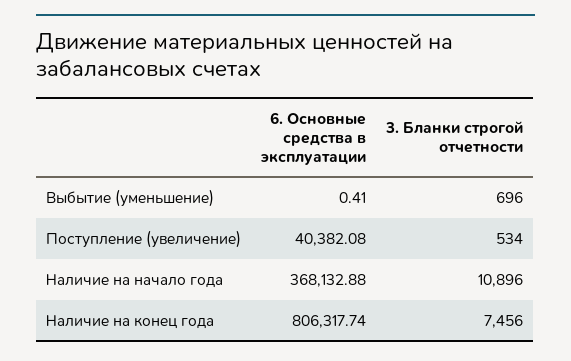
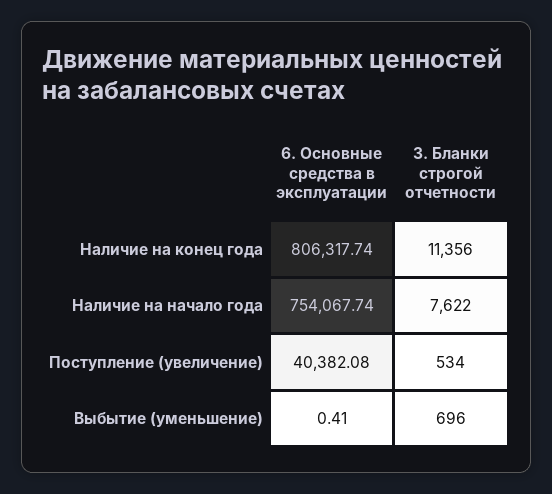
  {
    "6. Основные средства в эксплуатации": {
      "Выбытие (уменьшение)": 0.41,
      "Поступление (увеличение)": 40382.08,
-     "Наличие на начало года": 368132.88,
+     "Наличие на начало года": 754067.74,
      "Наличие на конец года": 806317.74
    },
    "3. Бланки строгой отчетности": {
      "Выбытие (уменьшение)": 696,
      "Поступление (увеличение)": 534,
-     "Наличие на начало года": 10896,
+     "Наличие на начало года": 7622,
-     "Наличие на конец года": 7456
+     "Наличие на конец года": 11356
    }
  }

